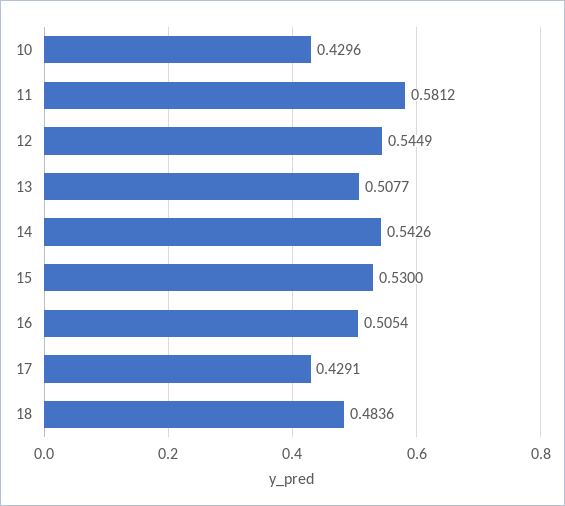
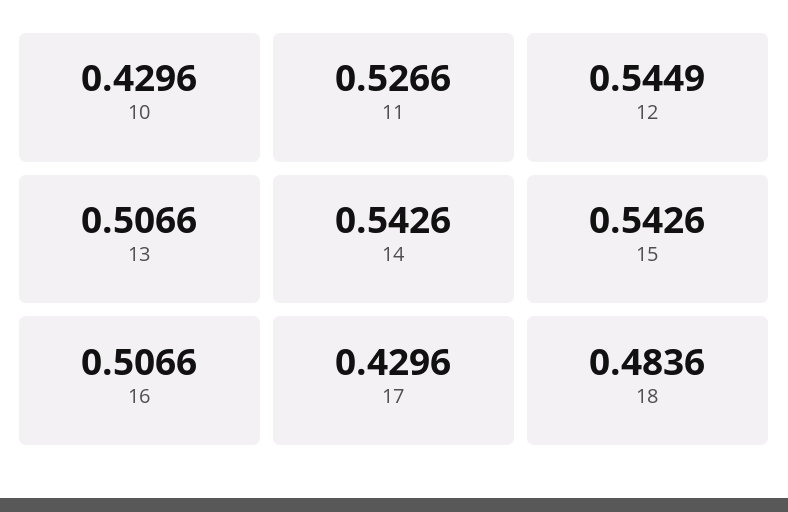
  {
    "10": 0.4296,
-   "11": 0.5812,
+   "11": 0.5266,
    "12": 0.5449,
-   "13": 0.5077,
+   "13": 0.5066,
    "14": 0.5426,
-   "15": 0.53,
+   "15": 0.5426,
-   "16": 0.5054,
+   "16": 0.5066,
-   "17": 0.4291,
+   "17": 0.4296,
    "18": 0.4836
  }

